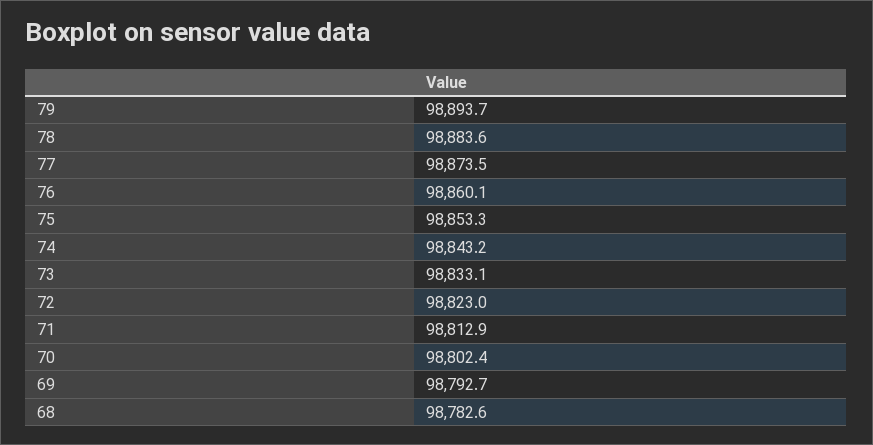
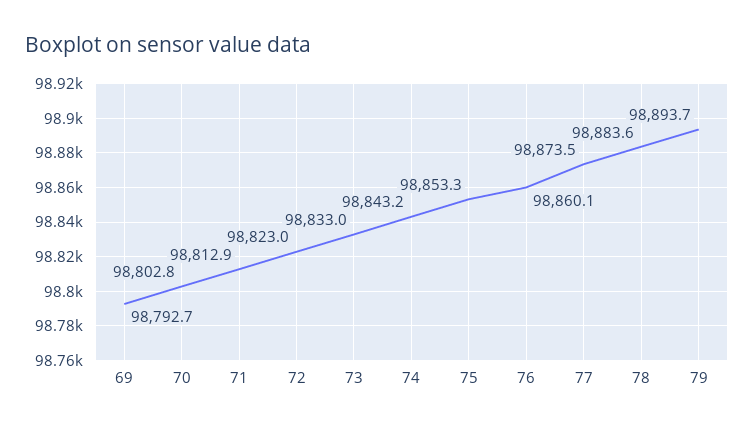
  {
    "79": 98893.7,
    "78": 98883.6,
    "77": 98873.5,
    "76": 98860.1,
    "75": 98853.3,
    "74": 98843.2,
-   "73": 98833.1,
+   "73": 98833,
    "72": 98823,
    "71": 98812.9,
-   "70": 98802.4,
+   "70": 98802.8,
-   "69": 98792.7,
+   "69": 98792.7
-   "68": 98782.6
  }

